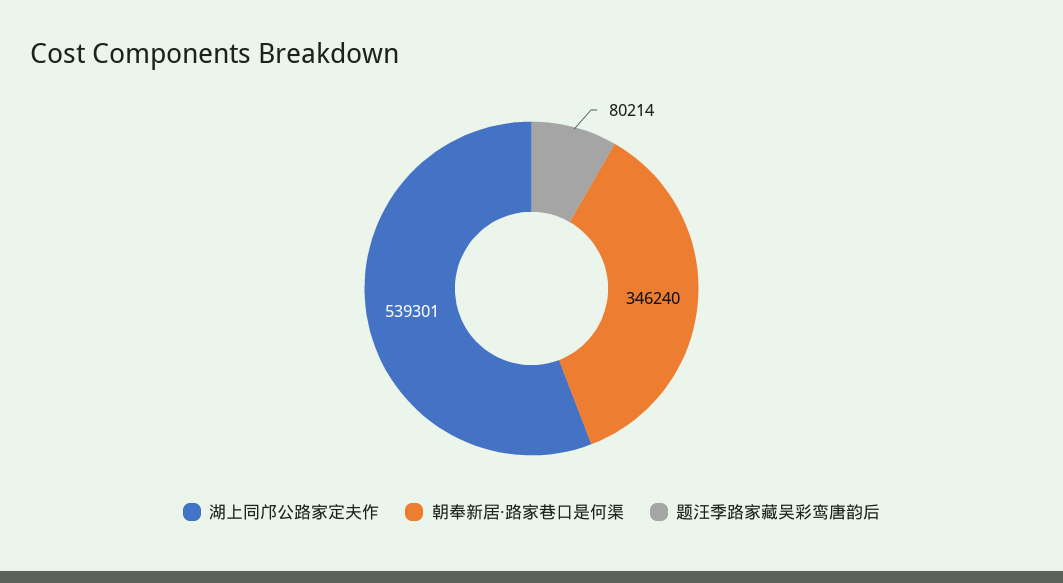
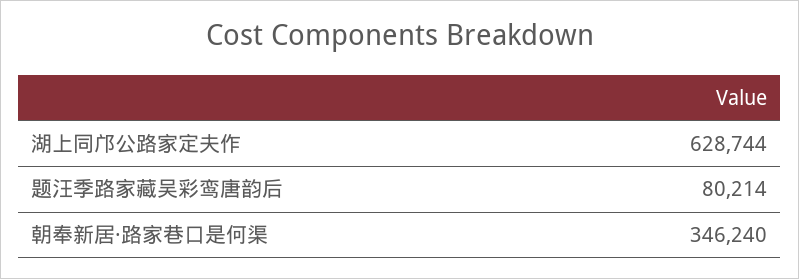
  {
-   "湖上同邝公路家定夫作": 539301,
+   "湖上同邝公路家定夫作": 628744,
    "朝奉新居·路家巷口是何渠": 346240,
    "题汪季路家藏吴彩鸾唐韵后": 80214
  }

